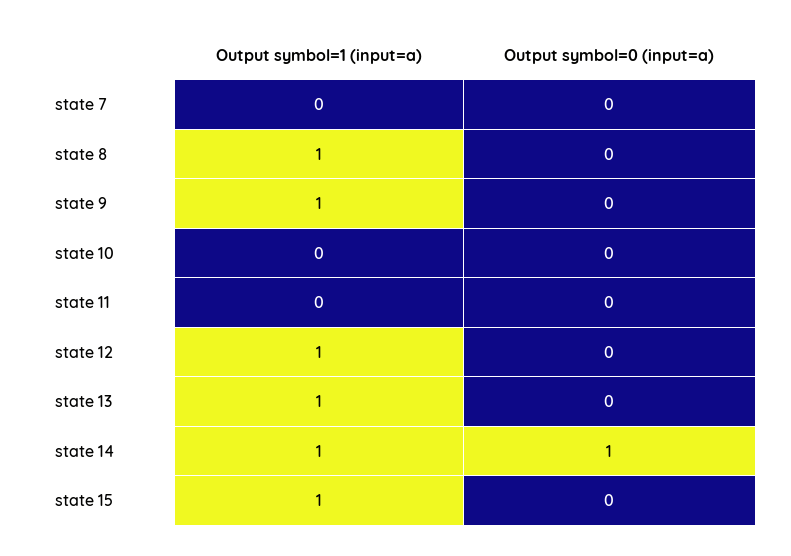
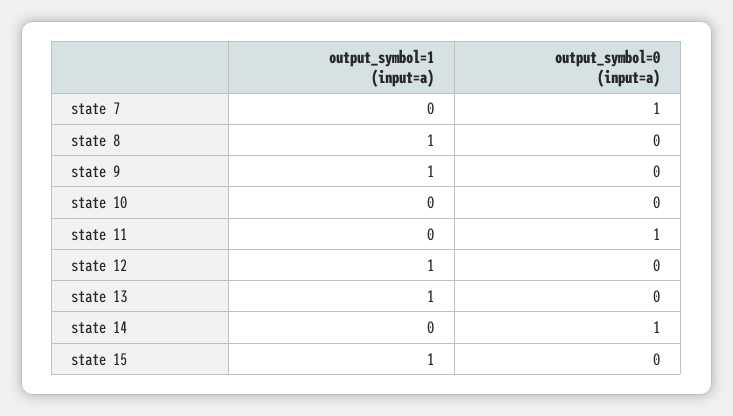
  {
    "Output symbol=1 (input=a)": {
      "state 7": 0,
      "state 8": 1,
      "state 9": 1,
      "state 10": 0,
      "state 11": 0,
      "state 12": 1,
      "state 13": 1,
-     "state 14": 1,
+     "state 14": 0,
      "state 15": 1
    },
    "Output symbol=0 (input=a)": {
-     "state 7": 0,
+     "state 7": 1,
      "state 8": 0,
      "state 9": 0,
      "state 10": 0,
-     "state 11": 0,
+     "state 11": 1,
      "state 12": 0,
      "state 13": 0,
      "state 14": 1,
      "state 15": 0
    }
  }

